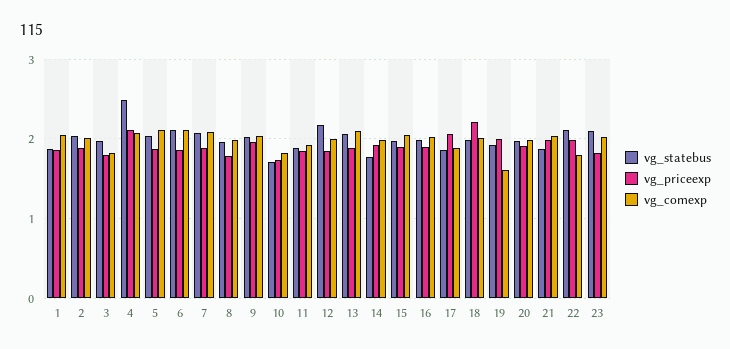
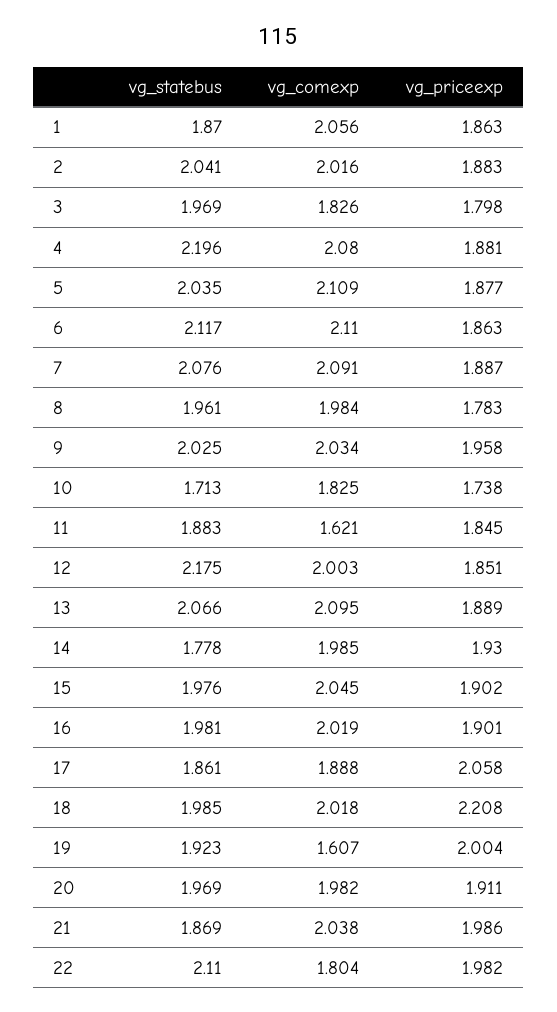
  {
    "vg_statebus": {
      "1": 1.87,
      "2": 2.041,
      "3": 1.969,
-     "4": 2.5,
+     "4": 2.196,
      "5": 2.035,
      "6": 2.117,
      "7": 2.076,
      "8": 1.961,
      "9": 2.025,
      "10": 1.713,
      "11": 1.883,
      "12": 2.175,
      "13": 2.066,
      "14": 1.778,
      "15": 1.976,
      "16": 1.981,
      "17": 1.861,
      "18": 1.985,
      "19": 1.923,
      "20": 1.969,
      "21": 1.869,
-     "22": 2.11,
+     "22": 2.11
-     "23": 2.1
    },
    "vg_priceexp": {
      "1": 1.863,
      "2": 1.883,
      "3": 1.798,
-     "4": 2.1,
+     "4": 1.881,
      "5": 1.877,
      "6": 1.863,
      "7": 1.887,
      "8": 1.783,
      "9": 1.958,
      "10": 1.738,
      "11": 1.845,
      "12": 1.851,
      "13": 1.889,
      "14": 1.93,
      "15": 1.902,
      "16": 1.901,
      "17": 2.058,
      "18": 2.208,
      "19": 2.004,
      "20": 1.911,
      "21": 1.986,
-     "22": 1.982,
+     "22": 1.982
-     "23": 1.8
    },
    "vg_comexp": {
      "1": 2.056,
      "2": 2.016,
      "3": 1.826,
      "4": 2.08,
      "5": 2.109,
      "6": 2.11,
      "7": 2.091,
      "8": 1.984,
      "9": 2.034,
      "10": 1.825,
-     "11": 1.9,
+     "11": 1.621,
      "12": 2.003,
      "13": 2.095,
      "14": 1.985,
      "15": 2.045,
      "16": 2.019,
      "17": 1.888,
      "18": 2.018,
      "19": 1.607,
      "20": 1.982,
      "21": 2.038,
-     "22": 1.804,
+     "22": 1.804
-     "23": 2
    }
  }

